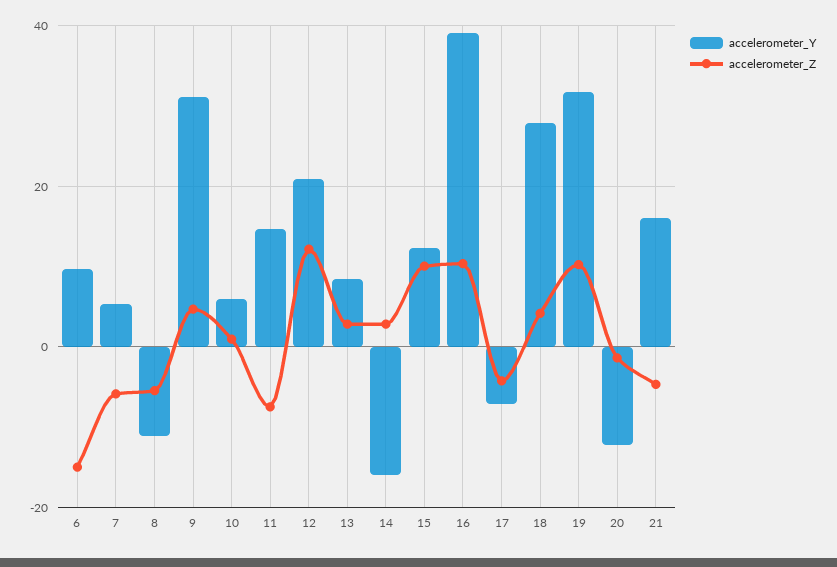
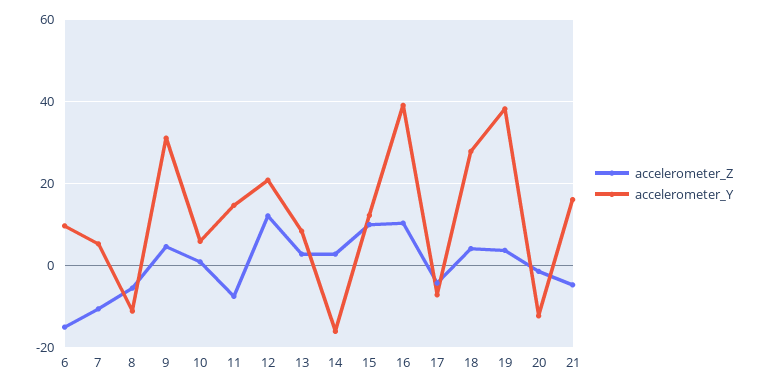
  {
    "accelerometer_Y": {
      "6": 10,
      "7": 6,
      "8": -12,
      "9": 32,
      "10": 6,
      "11": 14,
      "12": 20,
      "13": 8,
      "14": -16,
      "15": 12,
      "16": 40,
      "17": -8,
      "18": 28,
-     "19": 32,
+     "19": 38,
      "20": -12,
      "21": 16
    },
    "accelerometer_Z": {
      "6": -14,
-     "7": -6,
+     "7": -10,
      "8": -6,
      "9": 4,
      "10": 0,
      "11": -8,
      "12": 12,
      "13": 2,
      "14": 2,
      "15": 10,
      "16": 10,
      "17": -4,
      "18": 4,
-     "19": 10,
+     "19": 4,
      "20": -2,
      "21": -4
    }
  }

